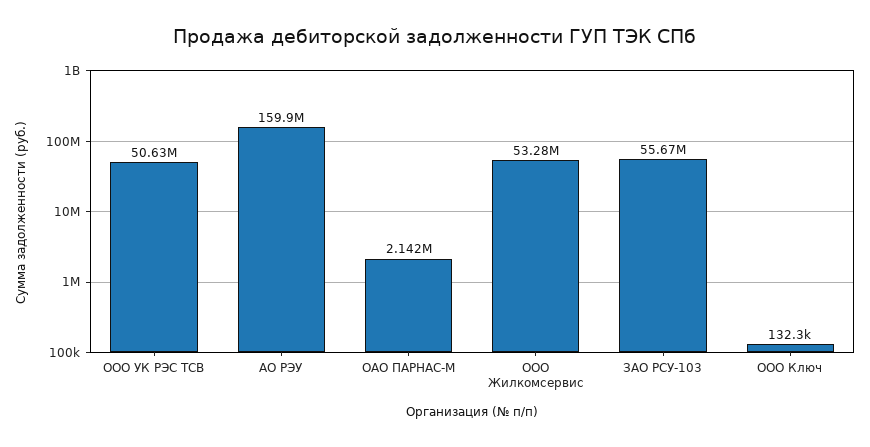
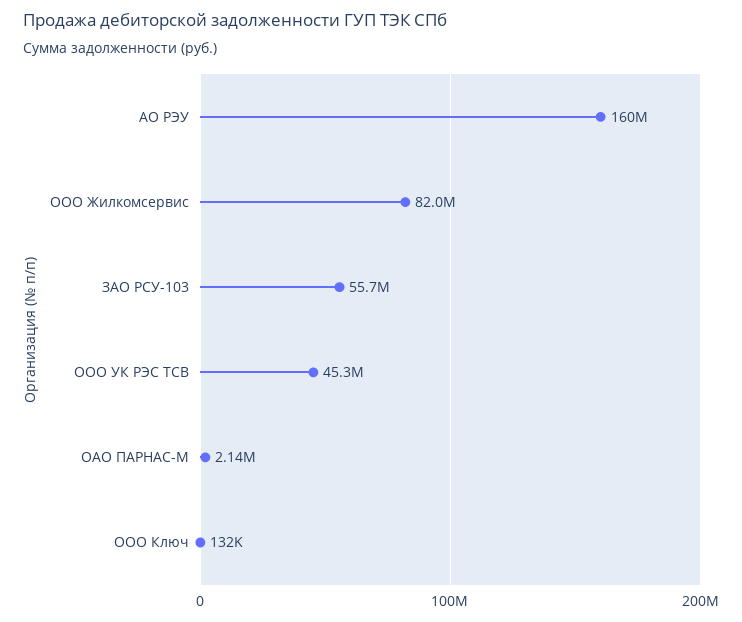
  {
-   "ООО УК РЭС ТСВ": 50630000,
+   "ООО УК РЭС ТСВ": 45300000,
    "АО РЭУ": 159900000,
    "ОАО ПАРНАС-М": 2142000,
-   "ООО Жилкомсервис": 53280000,
+   "ООО Жилкомсервис": 82000000,
    "ЗАО РСУ-103": 55670000,
    "ООО Ключ": 132300
  }

